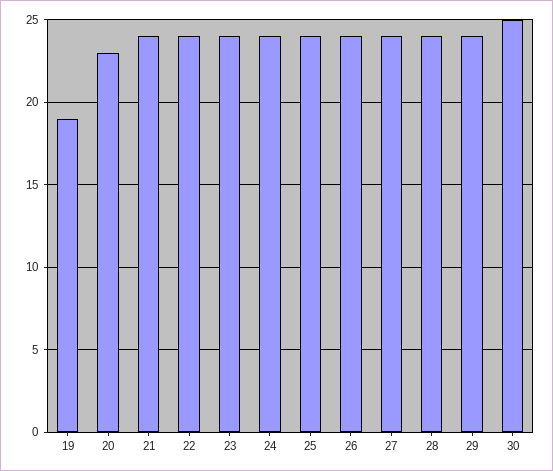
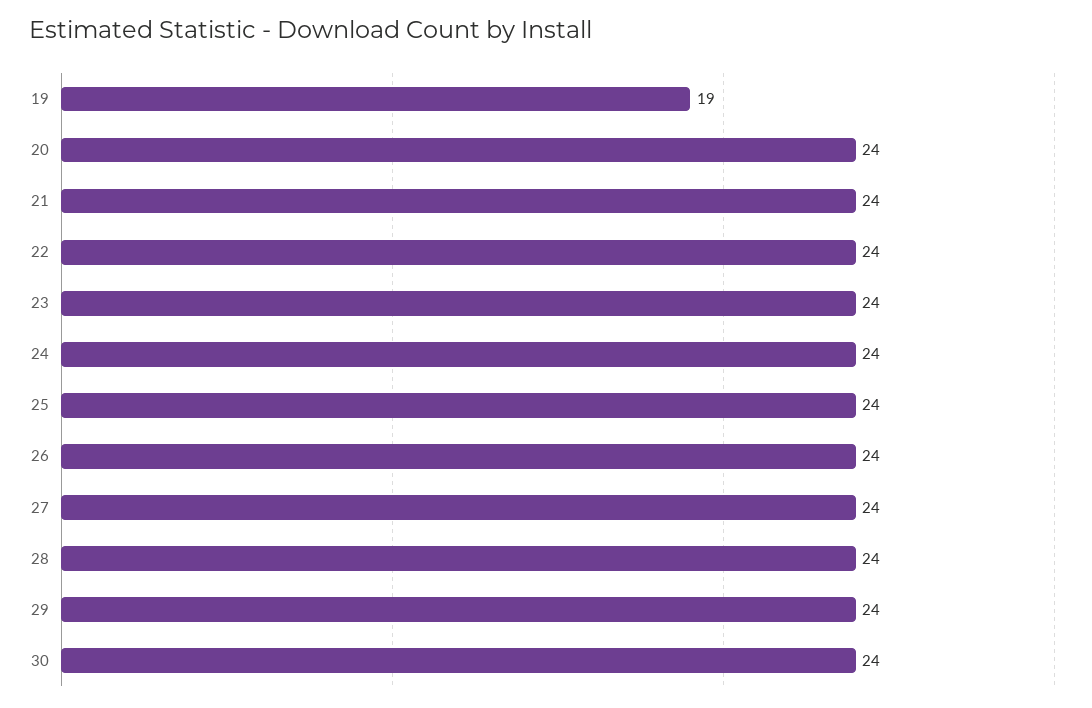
  {
    "19": 19,
-   "20": 23,
+   "20": 24,
    "21": 24,
    "22": 24,
    "23": 24,
    "24": 24,
    "25": 24,
    "26": 24,
    "27": 24,
    "28": 24,
    "29": 24,
-   "30": 25
+   "30": 24
  }

